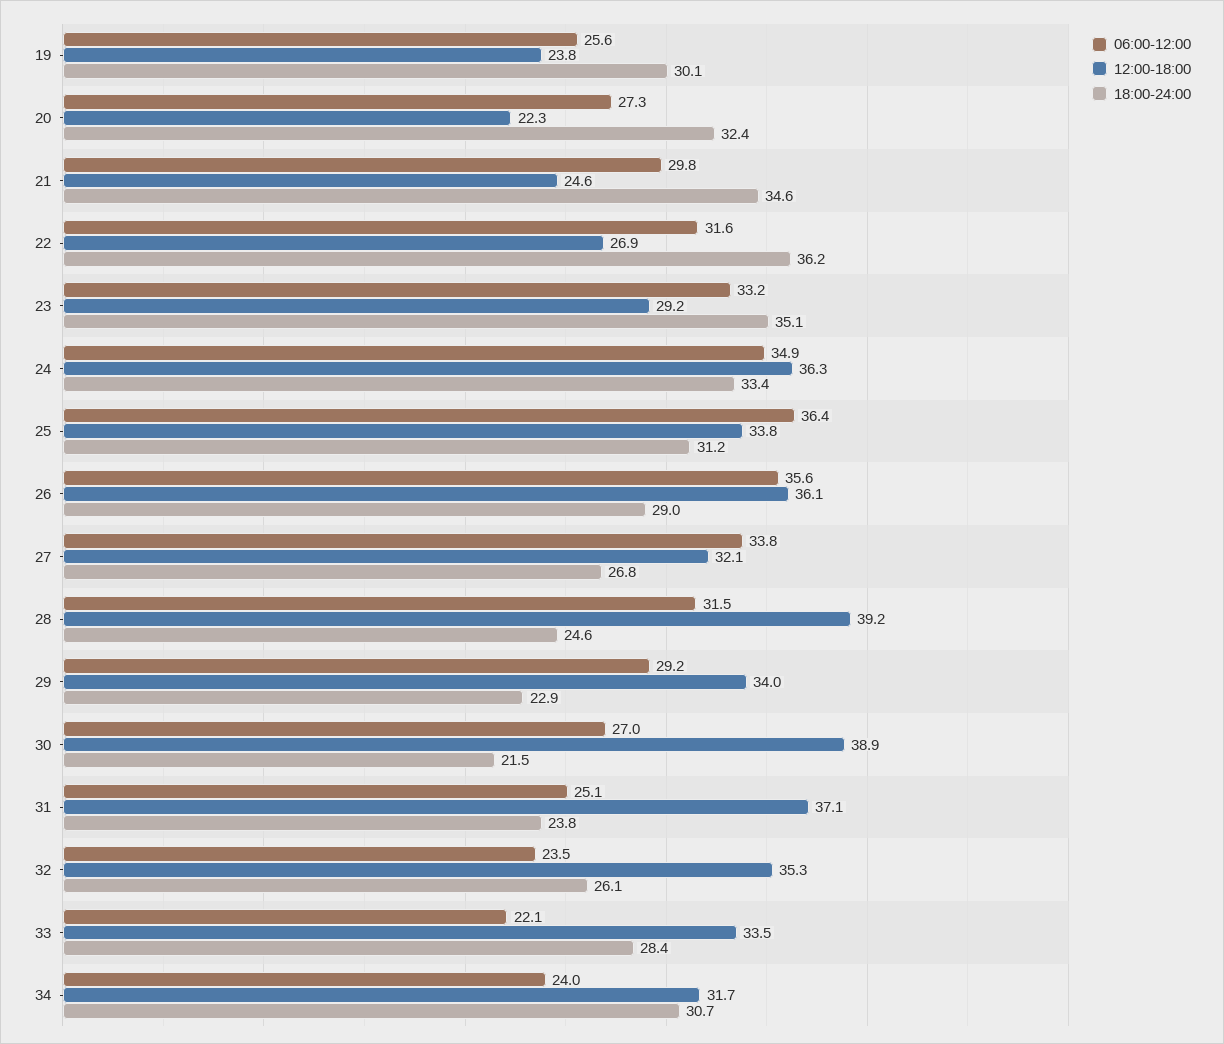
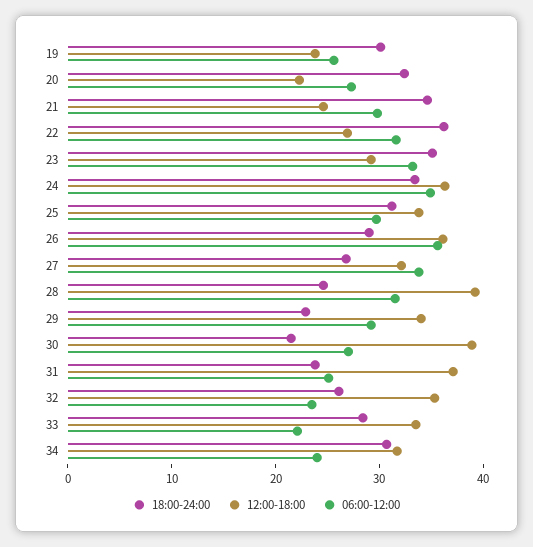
  {
    "06:00-12:00": {
      "19": 25.6,
      "20": 27.3,
      "21": 29.8,
      "22": 31.6,
      "23": 33.2,
      "24": 34.9,
-     "25": 36.4,
+     "25": 30,
      "26": 35.6,
      "27": 33.8,
      "28": 31.5,
      "29": 29.2,
      "30": 27,
      "31": 25.1,
      "32": 23.5,
      "33": 22.1,
      "34": 24
    },
    "12:00-18:00": {
      "19": 23.8,
      "20": 22.3,
      "21": 24.6,
      "22": 26.9,
      "23": 29.2,
      "24": 36.3,
      "25": 33.8,
      "26": 36.1,
      "27": 32.1,
      "28": 39.2,
      "29": 34,
      "30": 38.9,
      "31": 37.1,
      "32": 35.3,
      "33": 33.5,
      "34": 31.7
    },
    "18:00-24:00": {
      "19": 30.1,
      "20": 32.4,
      "21": 34.6,
      "22": 36.2,
      "23": 35.1,
      "24": 33.4,
      "25": 31.2,
      "26": 29,
      "27": 26.8,
      "28": 24.6,
      "29": 22.9,
      "30": 21.5,
      "31": 23.8,
      "32": 26.1,
      "33": 28.4,
      "34": 30.7
    }
  }

